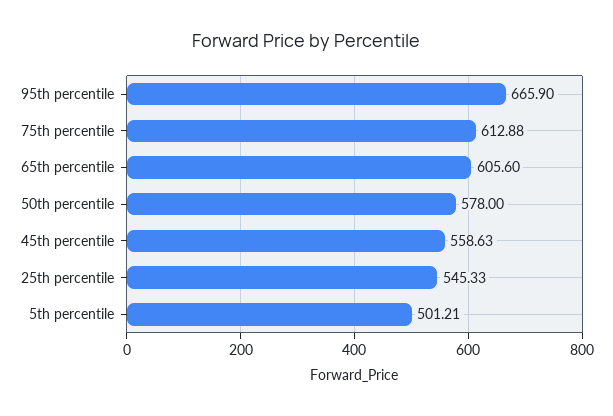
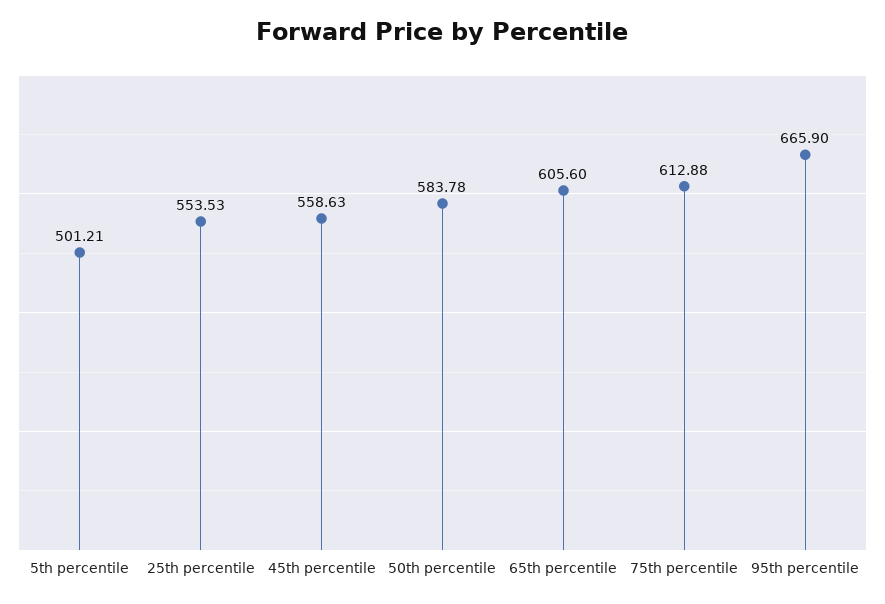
  {
    "95th percentile": 665.9,
    "75th percentile": 612.88,
    "65th percentile": 605.6,
-   "50th percentile": 578,
+   "50th percentile": 583.78,
    "45th percentile": 558.63,
-   "25th percentile": 545.33,
+   "25th percentile": 553.53,
    "5th percentile": 501.21
  }

